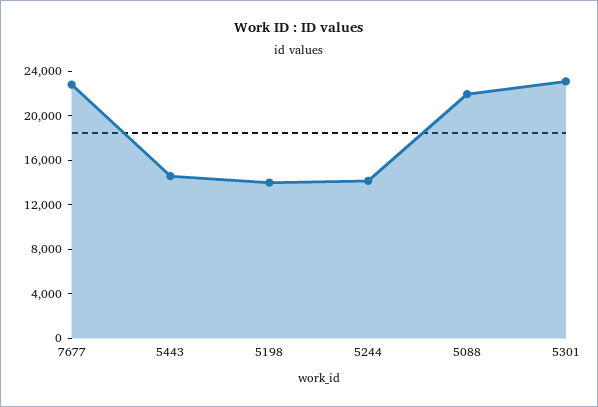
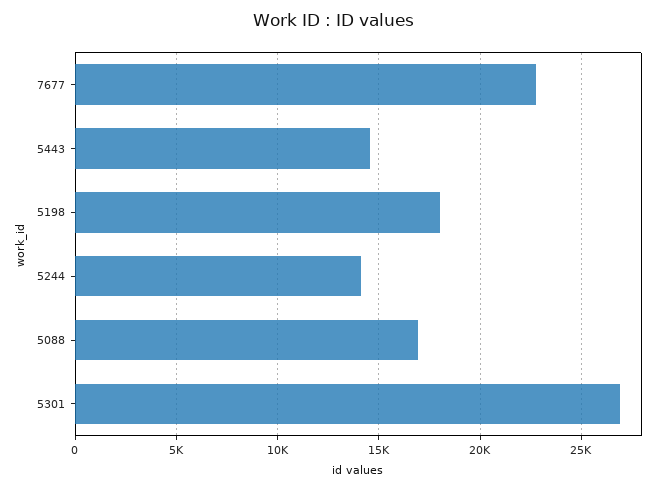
  {
    "7677": 23000,
    "5443": 14500,
-   "5198": 14000,
+   "5198": 18000,
    "5244": 14000,
-   "5088": 22000,
+   "5088": 17000,
-   "5301": 23000
+   "5301": 27000
  }

